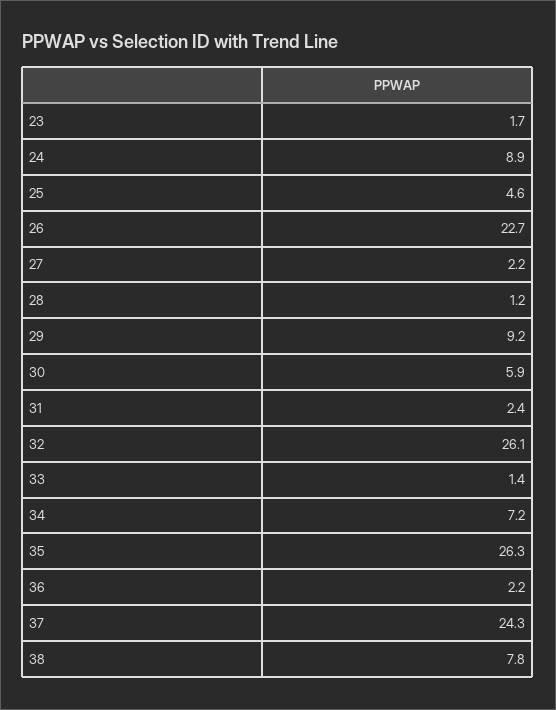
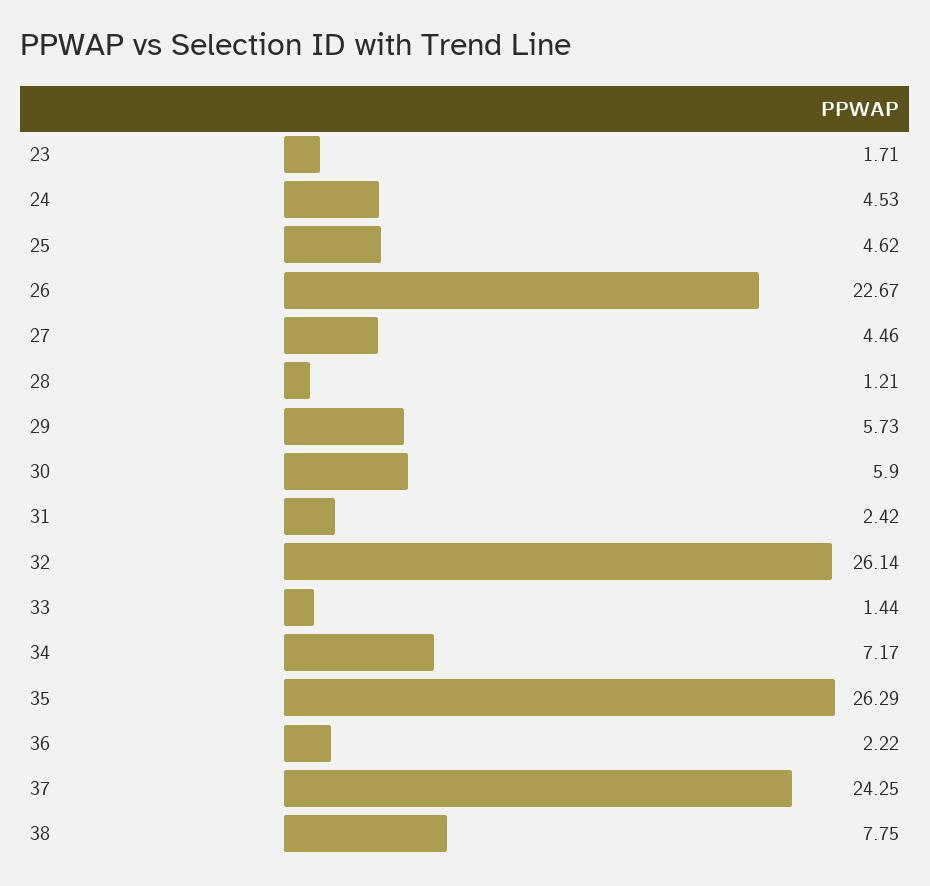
  {
    "23": 1.71,
-   "24": 8.9,
+   "24": 4.53,
    "25": 4.62,
    "26": 22.67,
-   "27": 2.2,
+   "27": 4.46,
    "28": 1.21,
-   "29": 9.2,
+   "29": 5.73,
    "30": 5.9,
    "31": 2.42,
    "32": 26.14,
    "33": 1.44,
    "34": 7.17,
    "35": 26.29,
    "36": 2.22,
    "37": 24.25,
    "38": 7.75
  }

